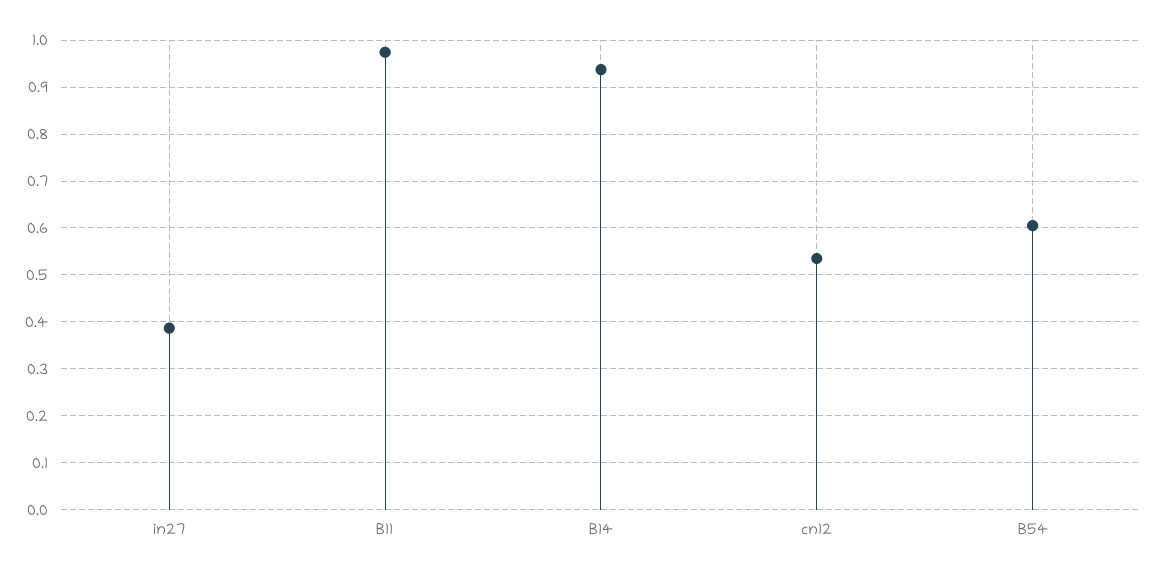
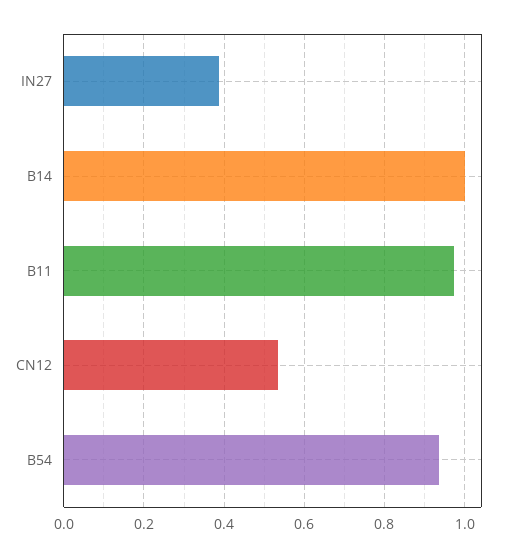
  {
    "in27": 0.38,
    "B11": 0.98,
-   "B14": 0.94,
+   "B14": 1,
    "cn12": 0.54,
-   "B54": 0.6
+   "B54": 0.94
  }

